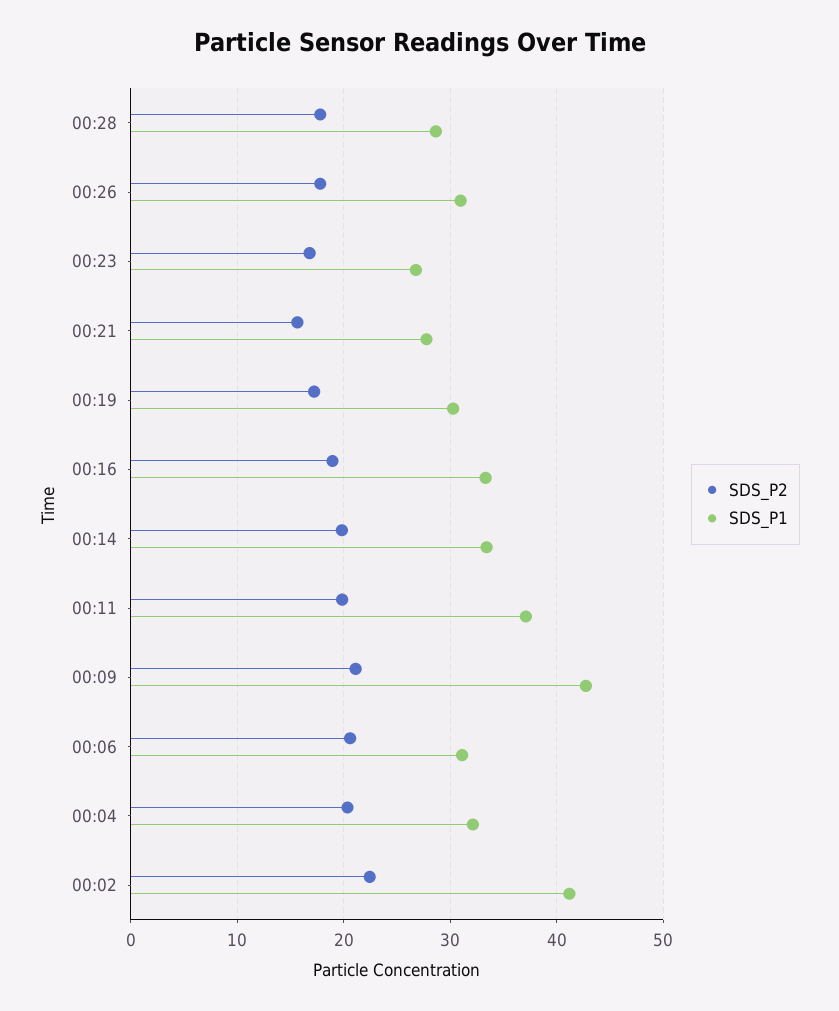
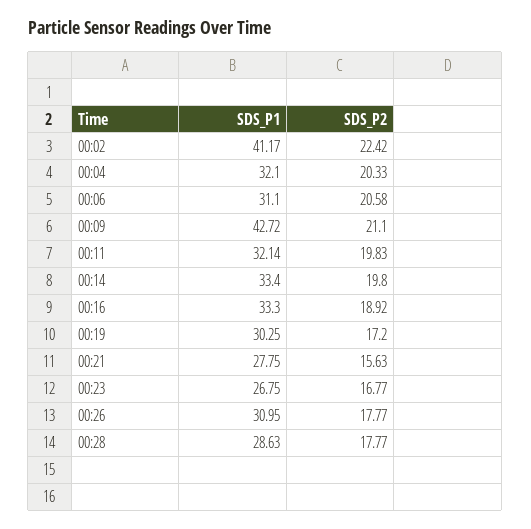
  {
    "SDS_P2": {
      "00:28": 17.77,
      "00:26": 17.77,
      "00:23": 16.77,
      "00:21": 15.63,
      "00:19": 17.2,
      "00:16": 18.92,
      "00:14": 19.8,
      "00:11": 19.83,
      "00:09": 21.1,
      "00:06": 20.58,
      "00:04": 20.33,
      "00:02": 22.42
    },
    "SDS_P1": {
      "00:28": 28.63,
      "00:26": 30.95,
      "00:23": 26.75,
      "00:21": 27.75,
      "00:19": 30.25,
      "00:16": 33.3,
      "00:14": 33.4,
-     "00:11": 37,
+     "00:11": 32.14,
      "00:09": 42.72,
      "00:06": 31.1,
      "00:04": 32.1,
      "00:02": 41.17
    }
  }

